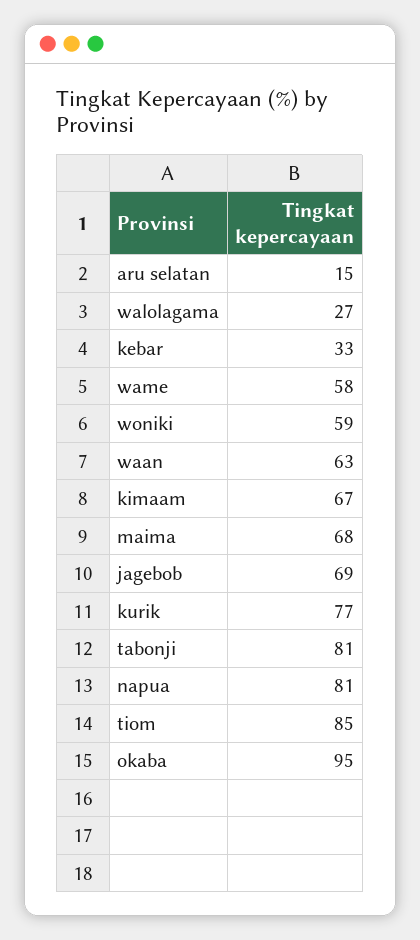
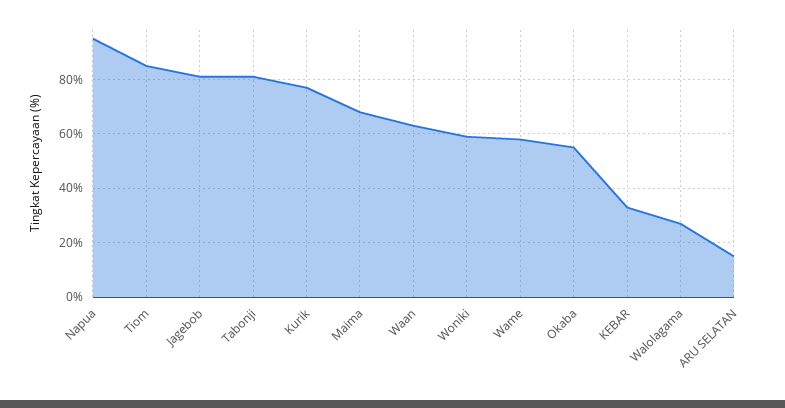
  {
    "aru selatan": 15,
    "walolagama": 27,
    "kebar": 33,
    "wame": 58,
    "woniki": 59,
    "waan": 63,
-   "kimaam": 67,
    "maima": 68,
-   "jagebob": 69,
+   "jagebob": 80,
    "kurik": 77,
    "tabonji": 81,
-   "napua": 81,
+   "napua": 95,
    "tiom": 85,
-   "okaba": 95
+   "okaba": 55
  }

